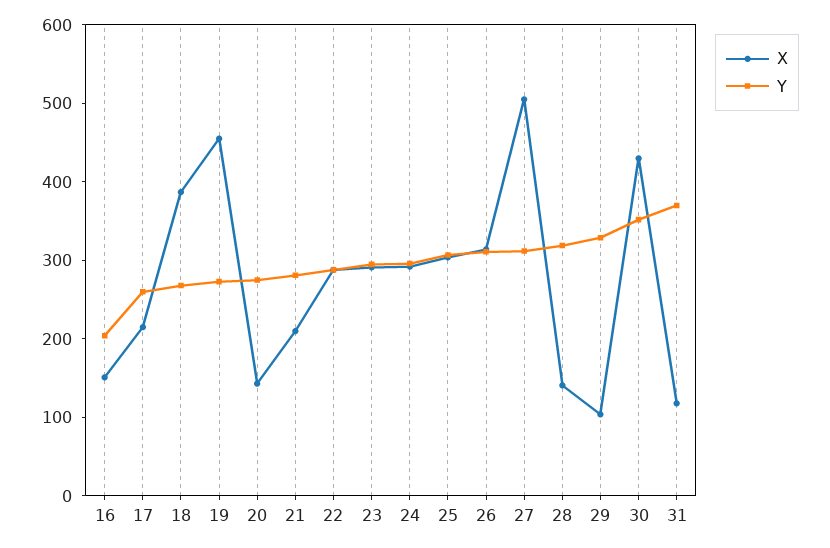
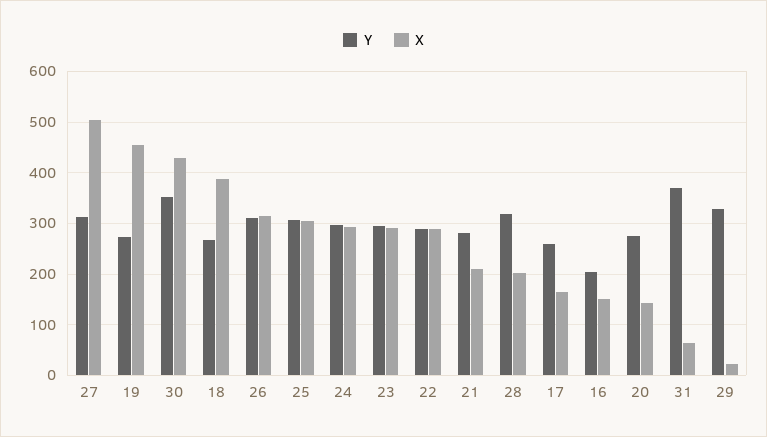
  {
    "X": {
      "16": 160,
-     "17": 220,
+     "17": 160,
      "18": 380,
      "19": 460,
      "20": 140,
      "21": 220,
      "22": 280,
      "23": 300,
      "24": 300,
      "25": 300,
      "26": 320,
      "27": 500,
-     "28": 140,
+     "28": 200,
-     "29": 100,
+     "29": 20,
      "30": 440,
-     "31": 120
+     "31": 60
    },
    "Y": {
      "16": 200,
      "17": 260,
      "18": 260,
      "19": 280,
      "20": 280,
      "21": 280,
      "22": 280,
      "23": 300,
      "24": 300,
      "25": 300,
      "26": 320,
      "27": 320,
      "28": 320,
      "29": 320,
      "30": 360,
      "31": 380
    }
  }

